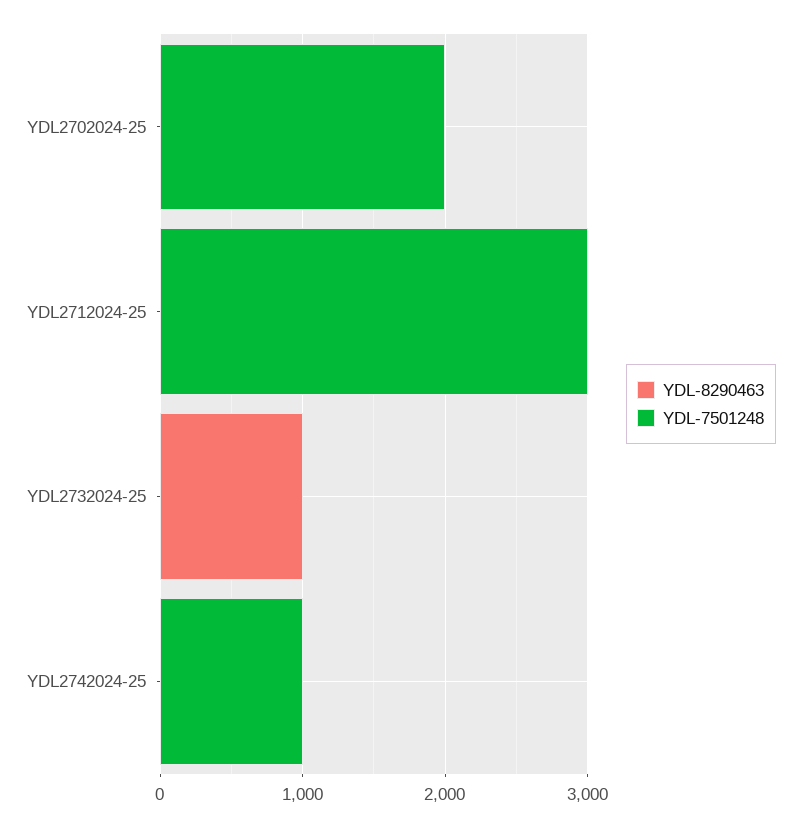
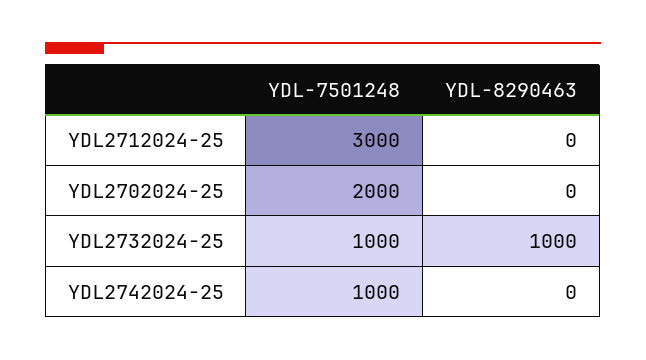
  {
    "YDL-8290463": {
      "YDL2702024-25": 0,
      "YDL2712024-25": 0,
      "YDL2732024-25": 1000,
      "YDL2742024-25": 0
    },
    "YDL-7501248": {
      "YDL2702024-25": 2000,
      "YDL2712024-25": 3000,
-     "YDL2732024-25": 0,
+     "YDL2732024-25": 1000,
      "YDL2742024-25": 1000
    }
  }

